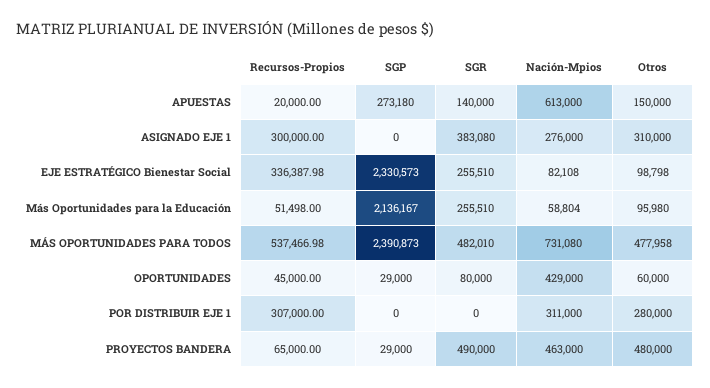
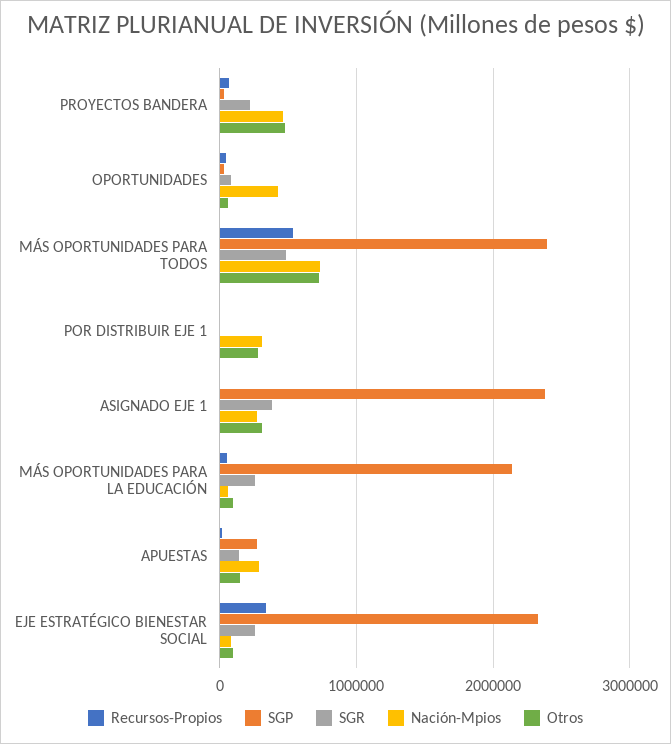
  {
    "Recursos-Propios": {
      "APUESTAS": 20000,
-     "ASIGNADO EJE 1": 300000,
+     "ASIGNADO EJE 1": 0,
      "EJE ESTRATÉGICO Bienestar Social": 336387.98,
      "Más Oportunidades para la Educación": 51498,
      "MÁS OPORTUNIDADES PARA TODOS": 537466.98,
      "OPORTUNIDADES": 45000,
-     "POR DISTRIBUIR EJE 1": 307000,
+     "POR DISTRIBUIR EJE 1": 0,
      "PROYECTOS BANDERA": 65000
    },
    "SGP": {
      "APUESTAS": 273180,
-     "ASIGNADO EJE 1": 0,
+     "ASIGNADO EJE 1": 2400000,
      "EJE ESTRATÉGICO Bienestar Social": 2330573,
      "Más Oportunidades para la Educación": 2136167,
      "MÁS OPORTUNIDADES PARA TODOS": 2390873,
      "OPORTUNIDADES": 29000,
      "POR DISTRIBUIR EJE 1": 0,
      "PROYECTOS BANDERA": 29000
    },
    "SGR": {
      "APUESTAS": 140000,
      "ASIGNADO EJE 1": 383080,
      "EJE ESTRATÉGICO Bienestar Social": 255510,
      "Más Oportunidades para la Educación": 255510,
      "MÁS OPORTUNIDADES PARA TODOS": 482010,
      "OPORTUNIDADES": 80000,
      "POR DISTRIBUIR EJE 1": 0,
-     "PROYECTOS BANDERA": 490000
+     "PROYECTOS BANDERA": 200000
    },
    "Nación-Mpios": {
-     "APUESTAS": 613000,
+     "APUESTAS": 300000,
      "ASIGNADO EJE 1": 276000,
      "EJE ESTRATÉGICO Bienestar Social": 82108,
      "Más Oportunidades para la Educación": 58804,
      "MÁS OPORTUNIDADES PARA TODOS": 731080,
      "OPORTUNIDADES": 429000,
      "POR DISTRIBUIR EJE 1": 311000,
      "PROYECTOS BANDERA": 463000
    },
    "Otros": {
      "APUESTAS": 150000,
      "ASIGNADO EJE 1": 310000,
      "EJE ESTRATÉGICO Bienestar Social": 98798,
      "Más Oportunidades para la Educación": 95980,
-     "MÁS OPORTUNIDADES PARA TODOS": 477958,
+     "MÁS OPORTUNIDADES PARA TODOS": 700000,
      "OPORTUNIDADES": 60000,
      "POR DISTRIBUIR EJE 1": 280000,
      "PROYECTOS BANDERA": 480000
    }
  }

